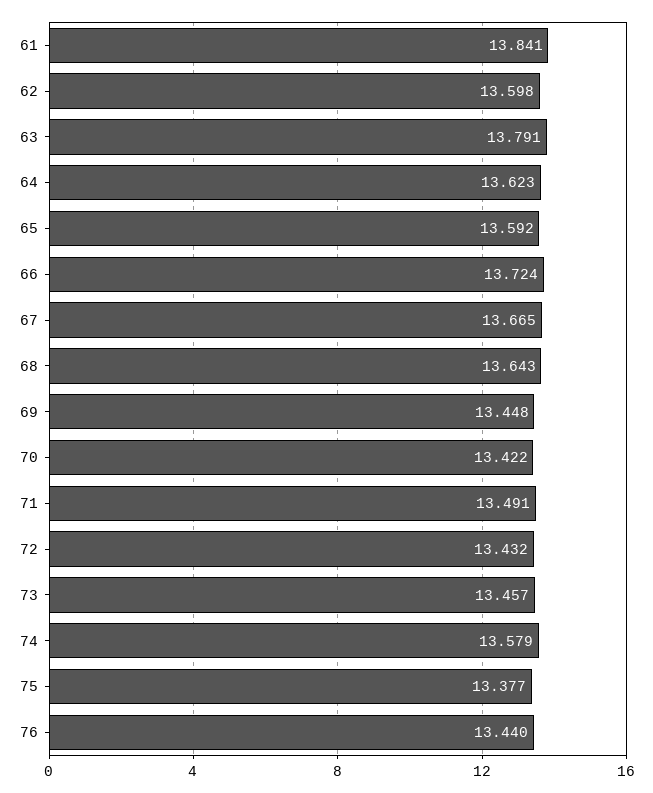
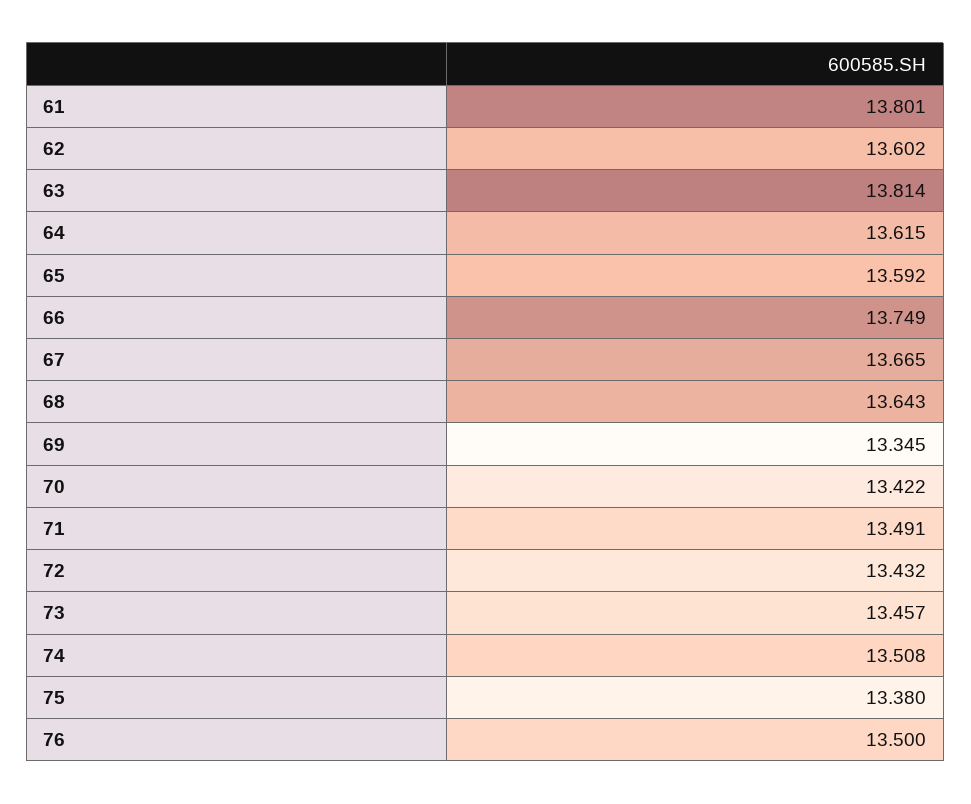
  {
-   "61": 13.841,
+   "61": 13.801,
-   "62": 13.598,
+   "62": 13.602,
-   "63": 13.791,
+   "63": 13.814,
-   "64": 13.623,
+   "64": 13.615,
    "65": 13.592,
-   "66": 13.724,
+   "66": 13.749,
    "67": 13.665,
    "68": 13.643,
-   "69": 13.448,
+   "69": 13.345,
    "70": 13.422,
    "71": 13.491,
    "72": 13.432,
    "73": 13.457,
-   "74": 13.579,
+   "74": 13.508,
-   "75": 13.377,
+   "75": 13.38,
-   "76": 13.44
+   "76": 13.5
  }

